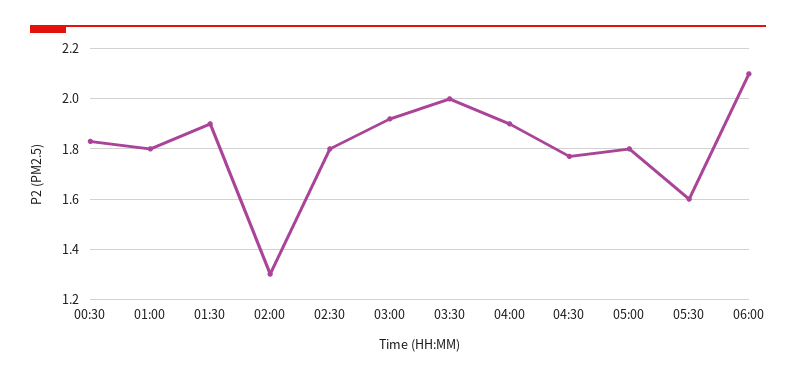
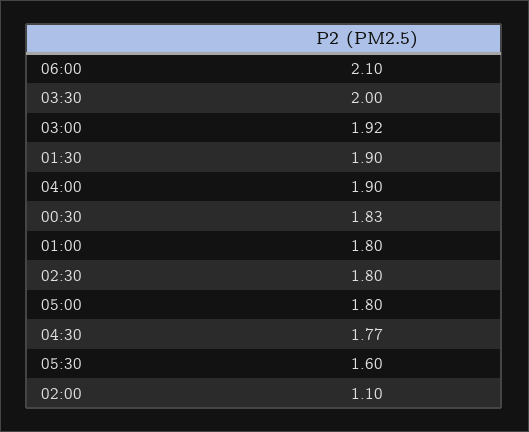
  {
    "00:30": 1.83,
    "01:00": 1.8,
    "01:30": 1.9,
-   "02:00": 1.3,
+   "02:00": 1.1,
    "02:30": 1.8,
    "03:00": 1.92,
    "03:30": 2,
    "04:00": 1.9,
    "04:30": 1.77,
    "05:00": 1.8,
    "05:30": 1.6,
    "06:00": 2.1
  }

